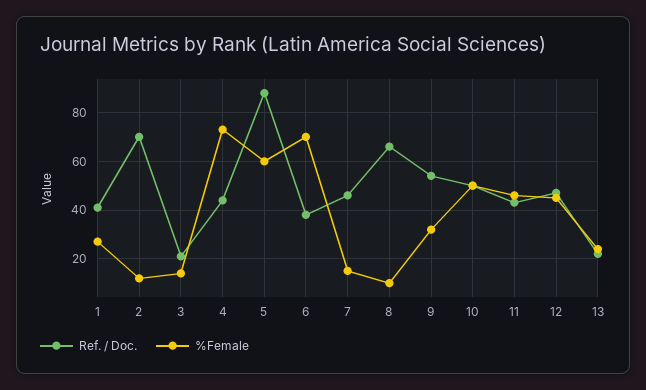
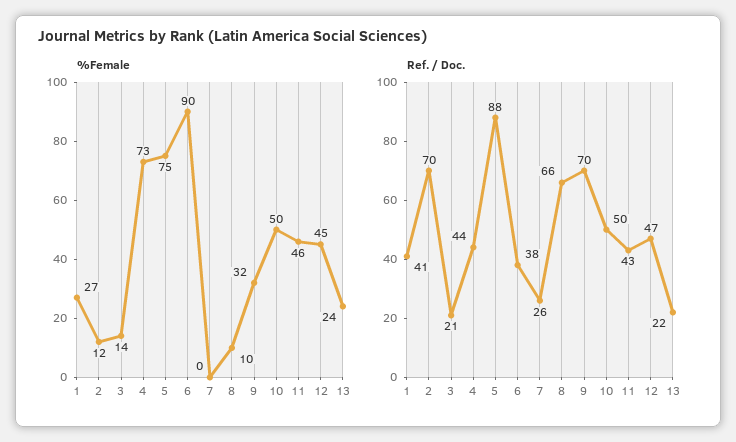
  {
    "Ref. / Doc.": {
      "1": 41,
      "2": 70,
      "3": 21,
      "4": 44,
      "5": 88,
      "6": 38,
-     "7": 45,
+     "7": 26,
      "8": 66,
-     "9": 55,
+     "9": 70,
      "10": 50,
      "11": 43,
      "12": 47,
      "13": 22
    },
    "%Female": {
      "1": 27,
      "2": 12,
      "3": 14,
      "4": 73,
-     "5": 60,
+     "5": 75,
-     "6": 70,
+     "6": 90,
-     "7": 15,
+     "7": 0,
      "8": 10,
      "9": 32,
      "10": 50,
      "11": 46,
      "12": 45,
      "13": 24
    }
  }

